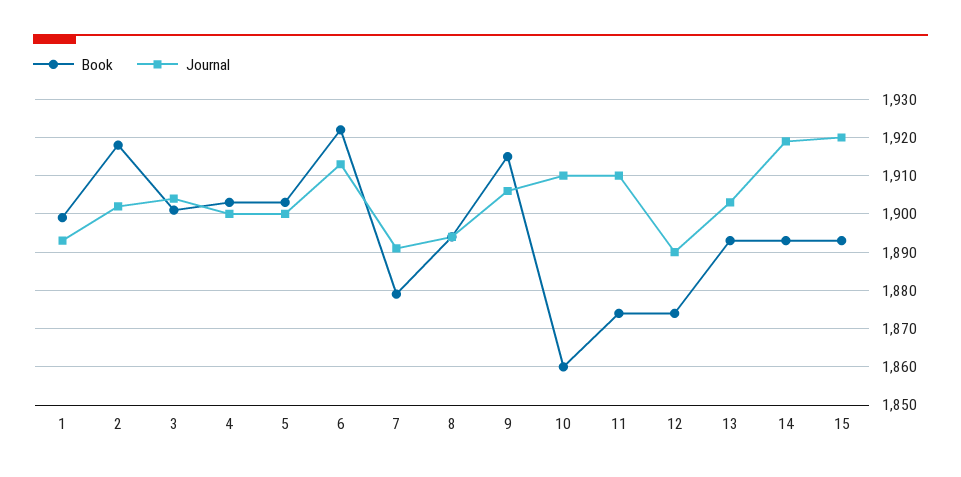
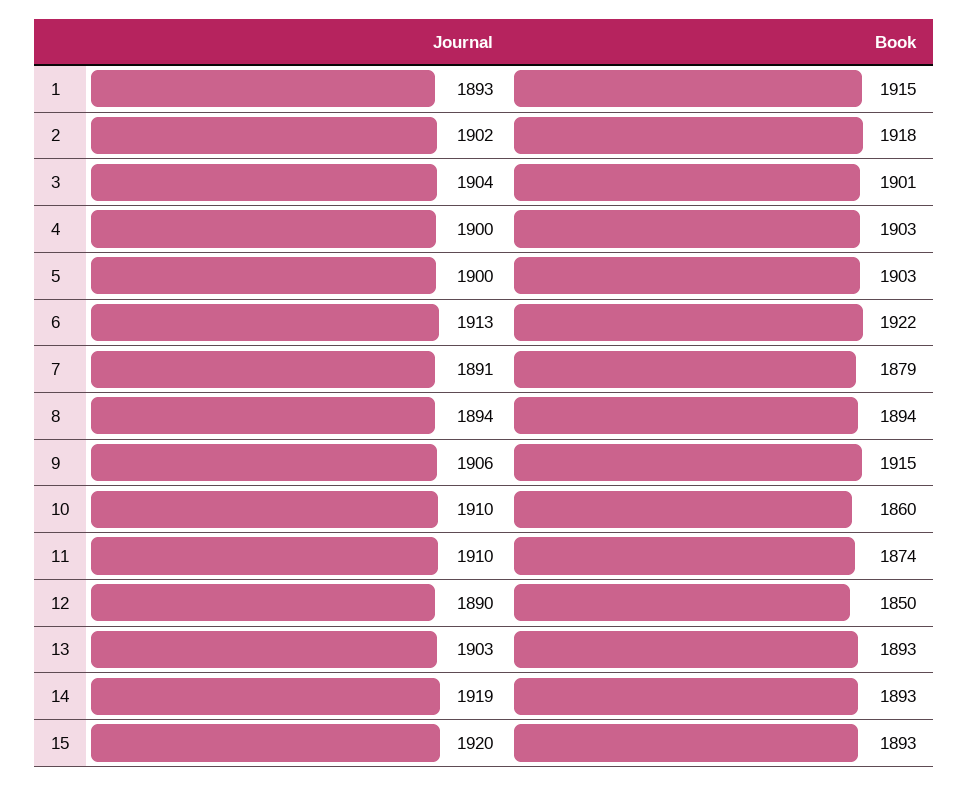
  {
    "Book": {
-     "1": 1900,
+     "1": 1915,
      "2": 1918,
      "3": 1901,
      "4": 1903,
      "5": 1903,
      "6": 1922,
      "7": 1879,
      "8": 1894,
      "9": 1915,
      "10": 1860,
      "11": 1874,
-     "12": 1875,
+     "12": 1850,
      "13": 1893,
      "14": 1893,
      "15": 1893
    },
    "Journal": {
      "1": 1893,
      "2": 1902,
      "3": 1904,
      "4": 1900,
      "5": 1900,
      "6": 1913,
      "7": 1891,
      "8": 1894,
      "9": 1906,
      "10": 1910,
      "11": 1910,
      "12": 1890,
      "13": 1903,
      "14": 1919,
      "15": 1920
    }
  }

